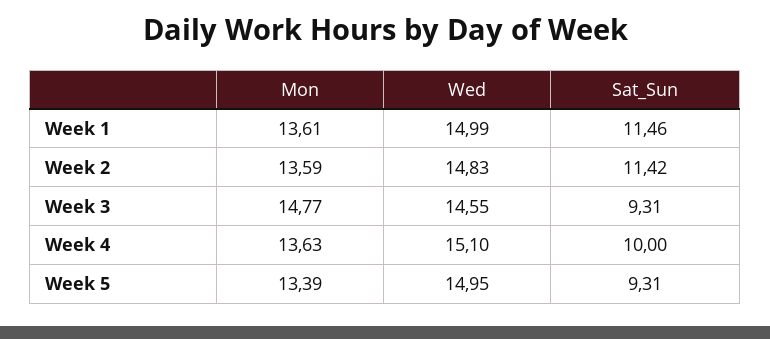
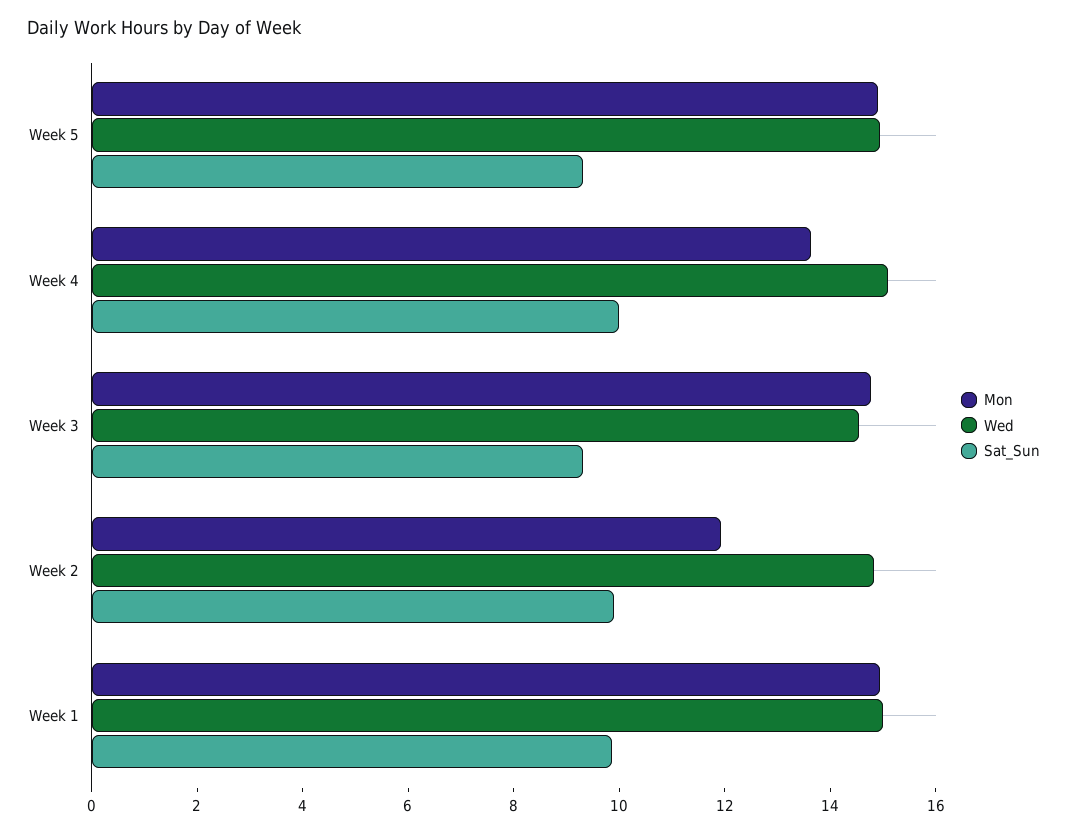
  {
    "Mon": {
-     "Week 1": 13.61,
+     "Week 1": 15,
-     "Week 2": 13.59,
+     "Week 2": 12,
      "Week 3": 14.77,
      "Week 4": 13.63,
-     "Week 5": 13.39
+     "Week 5": 15
    },
    "Wed": {
      "Week 1": 14.99,
      "Week 2": 14.83,
      "Week 3": 14.55,
      "Week 4": 15.1,
      "Week 5": 14.95
    },
    "Sat_Sun": {
-     "Week 1": 11.46,
+     "Week 1": 10,
-     "Week 2": 11.42,
+     "Week 2": 10,
      "Week 3": 9.31,
      "Week 4": 10,
      "Week 5": 9.31
    }
  }

